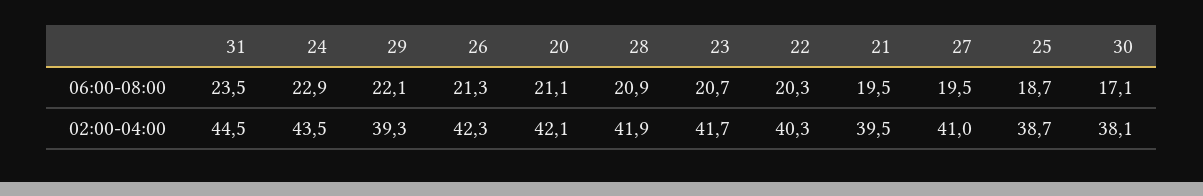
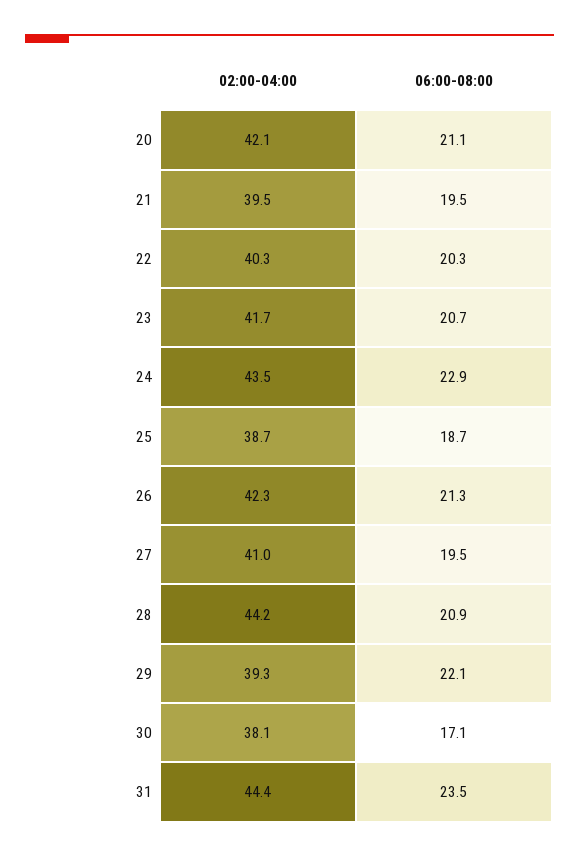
  {
    "31": {
      "06:00-08:00": 23.5,
-     "02:00-04:00": 44.5
+     "02:00-04:00": 44.4
    },
    "24": {
      "06:00-08:00": 22.9,
      "02:00-04:00": 43.5
    },
    "29": {
      "06:00-08:00": 22.1,
      "02:00-04:00": 39.3
    },
    "26": {
      "06:00-08:00": 21.3,
      "02:00-04:00": 42.3
    },
    "20": {
      "06:00-08:00": 21.1,
      "02:00-04:00": 42.1
    },
    "28": {
      "06:00-08:00": 20.9,
-     "02:00-04:00": 41.9
+     "02:00-04:00": 44.2
    },
    "23": {
      "06:00-08:00": 20.7,
      "02:00-04:00": 41.7
    },
    "22": {
      "06:00-08:00": 20.3,
      "02:00-04:00": 40.3
    },
    "21": {
      "06:00-08:00": 19.5,
      "02:00-04:00": 39.5
    },
    "27": {
      "06:00-08:00": 19.5,
      "02:00-04:00": 41
    },
    "25": {
      "06:00-08:00": 18.7,
      "02:00-04:00": 38.7
    },
    "30": {
      "06:00-08:00": 17.1,
      "02:00-04:00": 38.1
    }
  }

